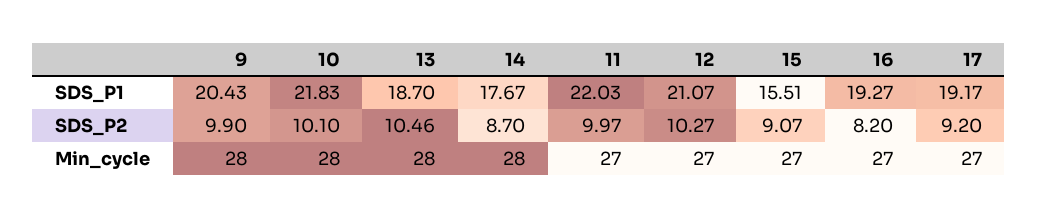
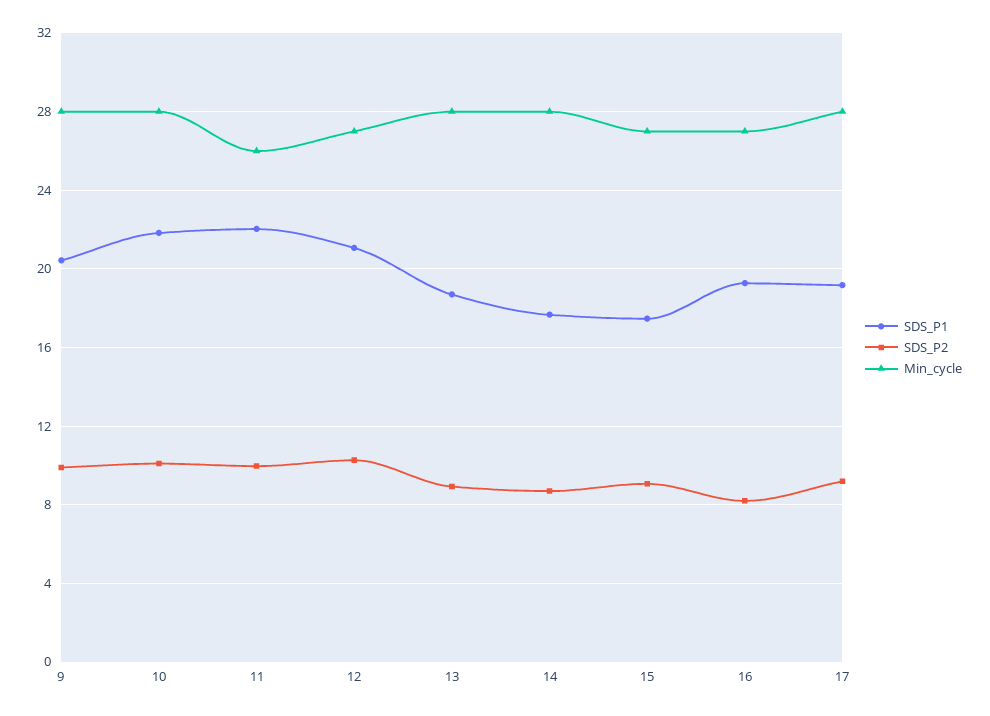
  {
    "SDS_P1": {
      "9": 20.43,
      "10": 21.83,
      "13": 18.7,
      "14": 17.67,
      "11": 22.03,
      "12": 21.07,
-     "15": 15.51,
+     "15": 17.5,
      "16": 19.27,
      "17": 19.17
    },
    "SDS_P2": {
      "9": 9.9,
      "10": 10.1,
-     "13": 10.46,
+     "13": 9,
      "14": 8.7,
      "11": 9.97,
      "12": 10.27,
      "15": 9.07,
      "16": 8.2,
      "17": 9.2
    },
    "Min_cycle": {
      "9": 28,
      "10": 28,
      "13": 28,
      "14": 28,
-     "11": 27,
+     "11": 26,
      "12": 27,
      "15": 27,
      "16": 27,
-     "17": 27
+     "17": 28
    }
  }

